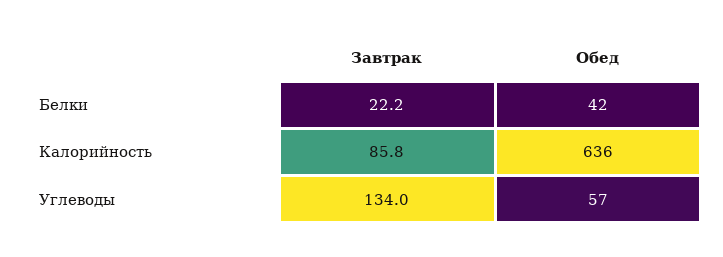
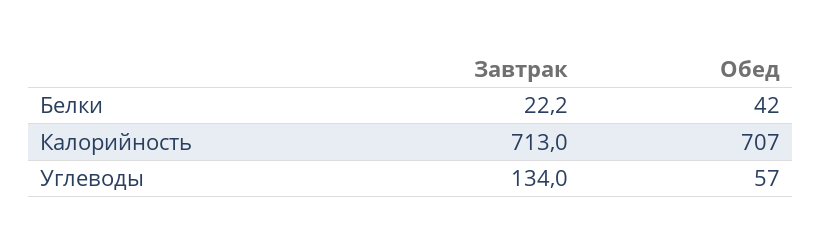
  {
    "Завтрак": {
      "Белки": 22.2,
-     "Калорийность": 85.8,
+     "Калорийность": 713,
      "Углеводы": 134
    },
    "Обед": {
      "Белки": 42,
-     "Калорийность": 636,
+     "Калорийность": 707,
      "Углеводы": 57
    }
  }

